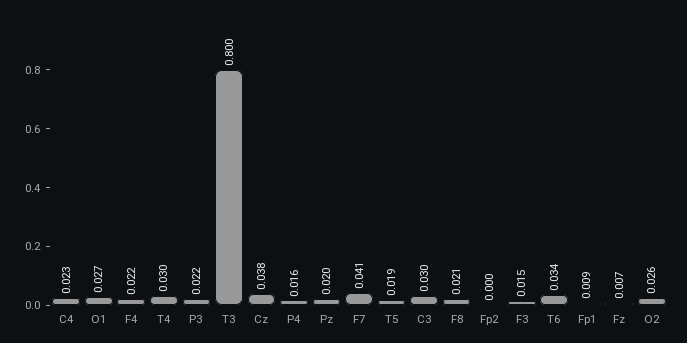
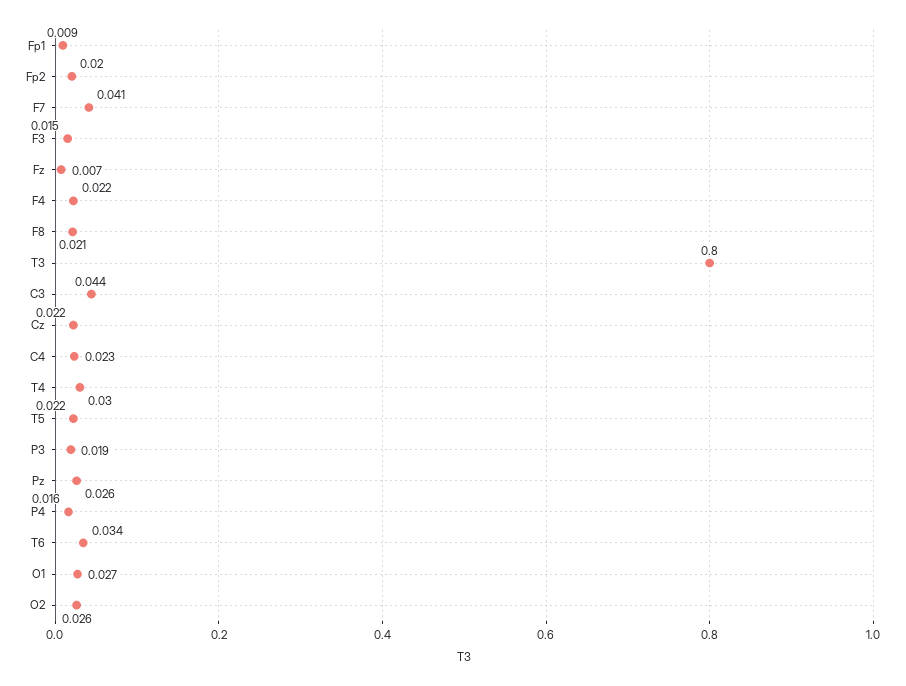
  {
    "C4": 0.023,
    "O1": 0.027,
    "F4": 0.022,
    "T4": 0.03,
-   "P3": 0.022,
+   "P3": 0.019,
    "T3": 0.8,
-   "Cz": 0.038,
+   "Cz": 0.022,
    "P4": 0.016,
-   "Pz": 0.02,
+   "Pz": 0.026,
    "F7": 0.041,
-   "T5": 0.019,
+   "T5": 0.022,
-   "C3": 0.03,
+   "C3": 0.044,
    "F8": 0.021,
-   "Fp2": 0,
+   "Fp2": 0.02,
    "F3": 0.015,
    "T6": 0.034,
    "Fp1": 0.009,
    "Fz": 0.007,
    "O2": 0.026
  }

